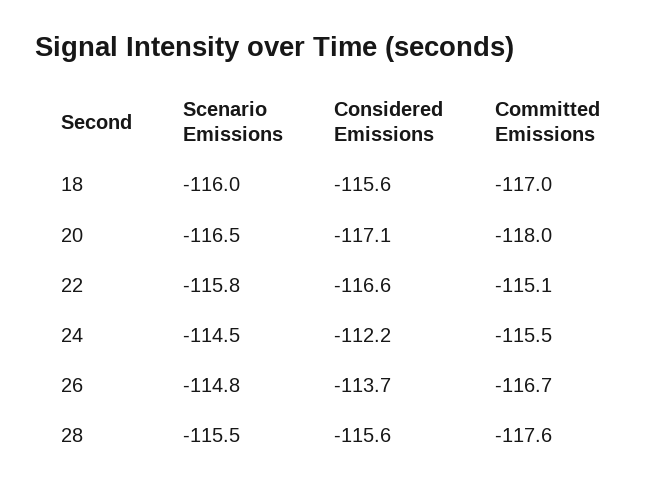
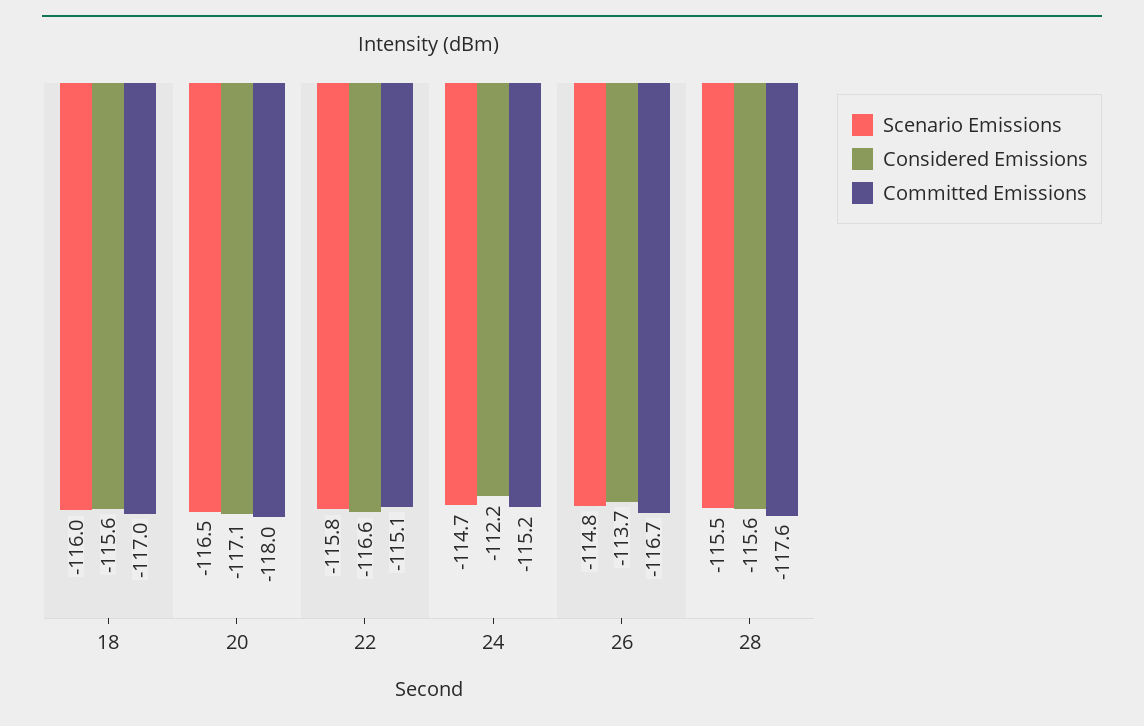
  {
    "Scenario Emissions": {
      "18": -116,
      "20": -116.5,
      "22": -115.8,
-     "24": -114.5,
+     "24": -114.7,
      "26": -114.8,
      "28": -115.5
    },
    "Considered Emissions": {
      "18": -115.6,
      "20": -117.1,
      "22": -116.6,
      "24": -112.2,
      "26": -113.7,
      "28": -115.6
    },
    "Committed Emissions": {
      "18": -117,
      "20": -118,
      "22": -115.1,
-     "24": -115.5,
+     "24": -115.2,
      "26": -116.7,
      "28": -117.6
    }
  }

